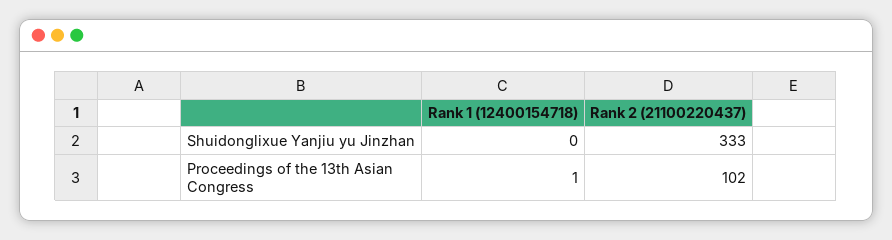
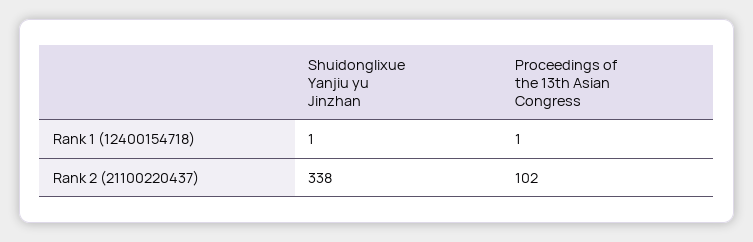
  {
    "Rank 1 (12400154718)": {
-     "Shuidonglixue Yanjiu yu Jinzhan": 0,
+     "Shuidonglixue Yanjiu yu Jinzhan": 1,
      "Proceedings of the 13th Asian Congress": 1
    },
    "Rank 2 (21100220437)": {
-     "Shuidonglixue Yanjiu yu Jinzhan": 333,
+     "Shuidonglixue Yanjiu yu Jinzhan": 338,
      "Proceedings of the 13th Asian Congress": 102
    }
  }

